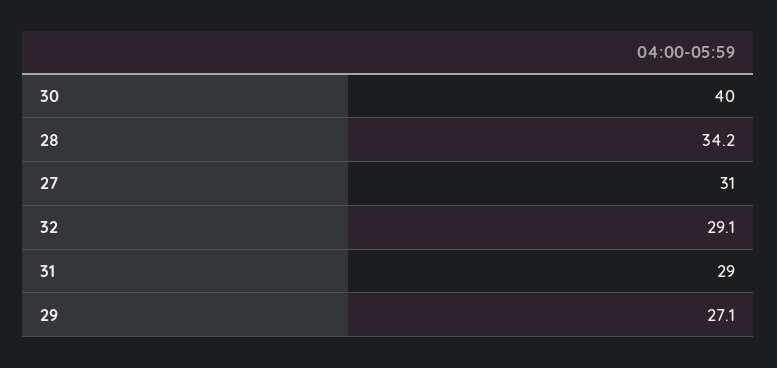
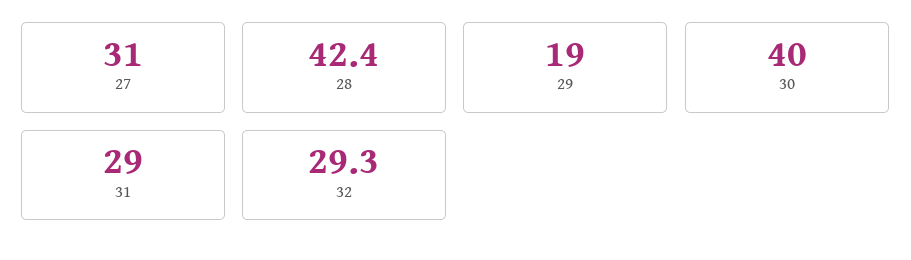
  {
    "30": 40,
-   "28": 34.2,
+   "28": 42.4,
    "27": 31,
-   "32": 29.1,
+   "32": 29.3,
    "31": 29,
-   "29": 27.1
+   "29": 19
  }

